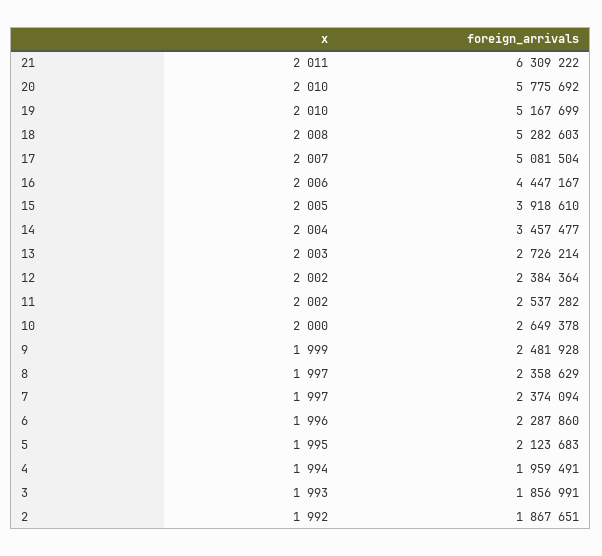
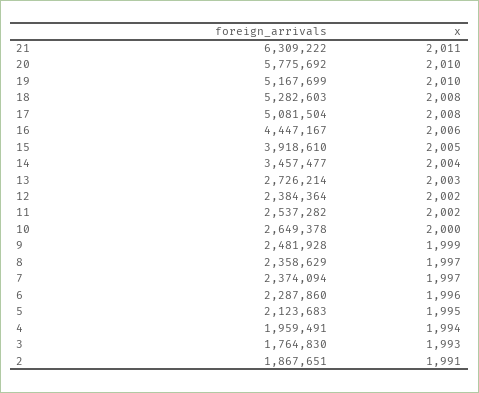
  {
    "x": {
      "21": 2011,
      "20": 2010,
      "19": 2010,
      "18": 2008,
-     "17": 2007,
+     "17": 2008,
      "16": 2006,
      "15": 2005,
      "14": 2004,
      "13": 2003,
      "12": 2002,
      "11": 2002,
      "10": 2000,
      "9": 1999,
      "8": 1997,
      "7": 1997,
      "6": 1996,
      "5": 1995,
      "4": 1994,
      "3": 1993,
-     "2": 1992
+     "2": 1991
    },
    "foreign_arrivals": {
      "21": 6309222,
      "20": 5775692,
      "19": 5167699,
      "18": 5282603,
      "17": 5081504,
      "16": 4447167,
      "15": 3918610,
      "14": 3457477,
      "13": 2726214,
      "12": 2384364,
      "11": 2537282,
      "10": 2649378,
      "9": 2481928,
      "8": 2358629,
      "7": 2374094,
      "6": 2287860,
      "5": 2123683,
      "4": 1959491,
-     "3": 1856991,
+     "3": 1764830,
      "2": 1867651
    }
  }

